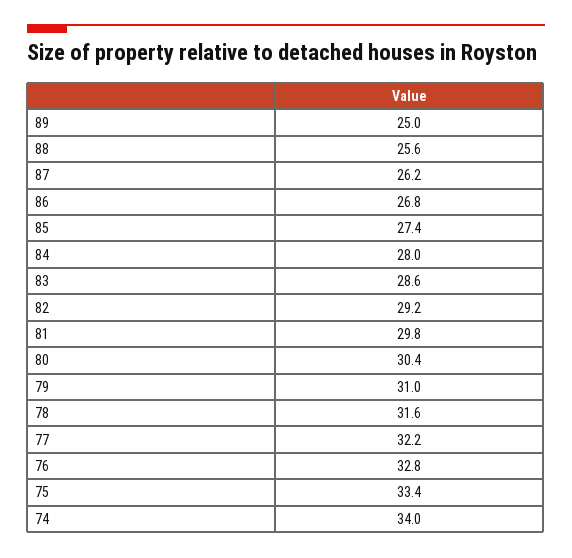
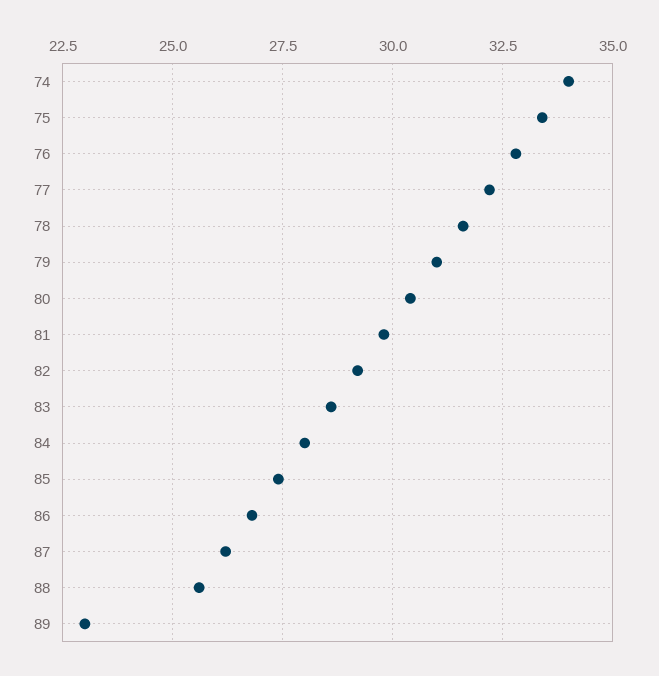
  {
-   "89": 25,
+   "89": 23,
    "88": 25.6,
    "87": 26.2,
    "86": 26.8,
    "85": 27.4,
    "84": 28,
    "83": 28.6,
    "82": 29.2,
    "81": 29.8,
    "80": 30.4,
    "79": 31,
    "78": 31.6,
    "77": 32.2,
    "76": 32.8,
    "75": 33.4,
    "74": 34
  }

